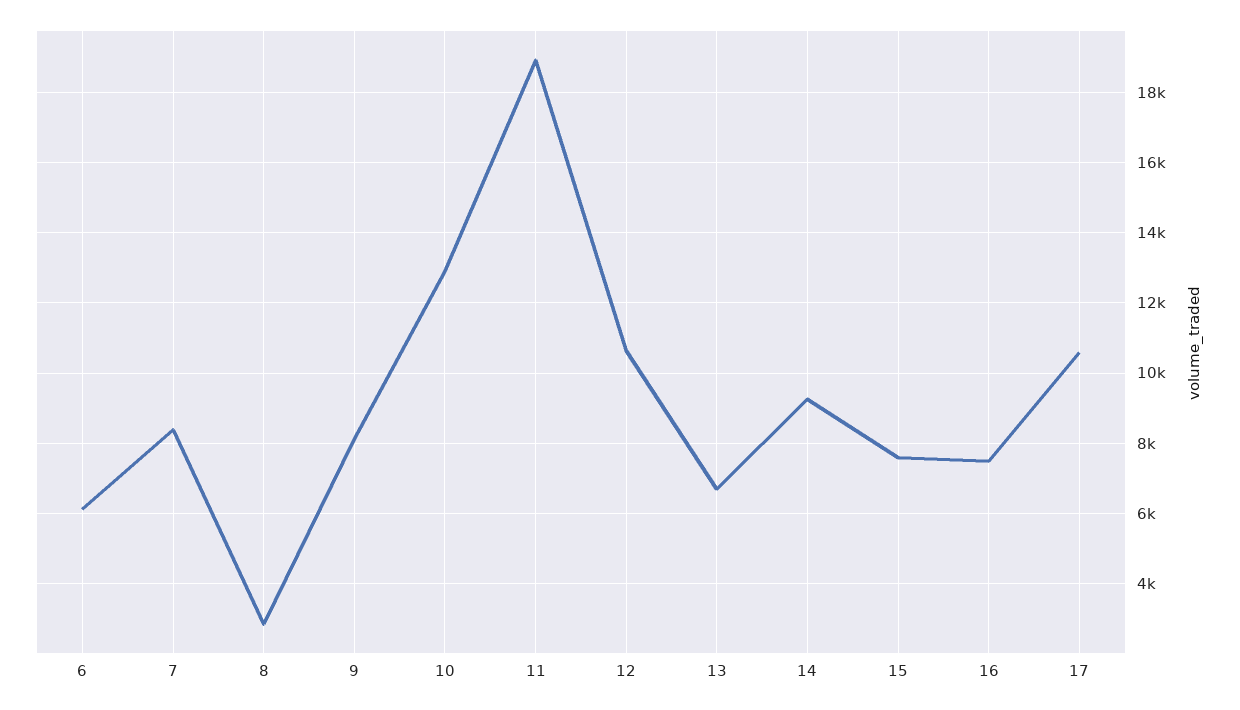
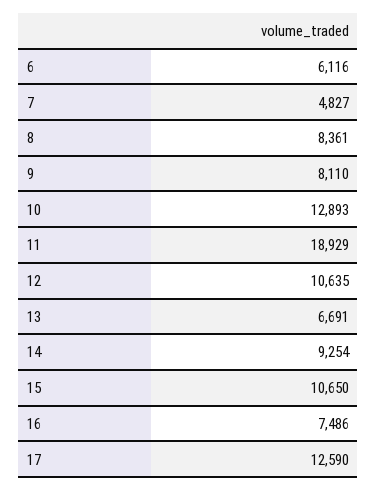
  {
    "6": 6116,
-   "7": 8400,
+   "7": 4827,
-   "8": 2800,
+   "8": 8361,
    "9": 8110,
    "10": 12893,
    "11": 18929,
    "12": 10635,
    "13": 6691,
    "14": 9254,
-   "15": 7600,
+   "15": 10650,
    "16": 7486,
-   "17": 10600
+   "17": 12590
  }

